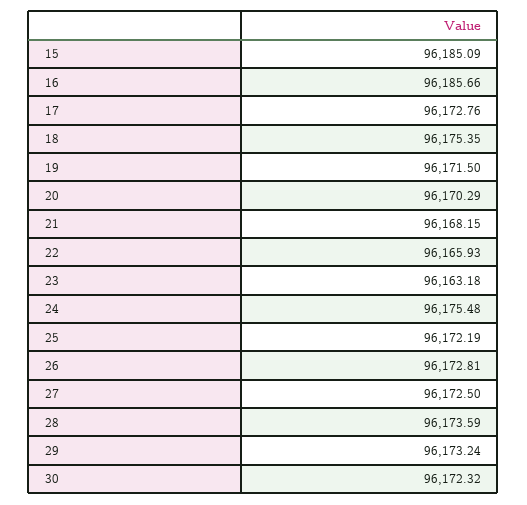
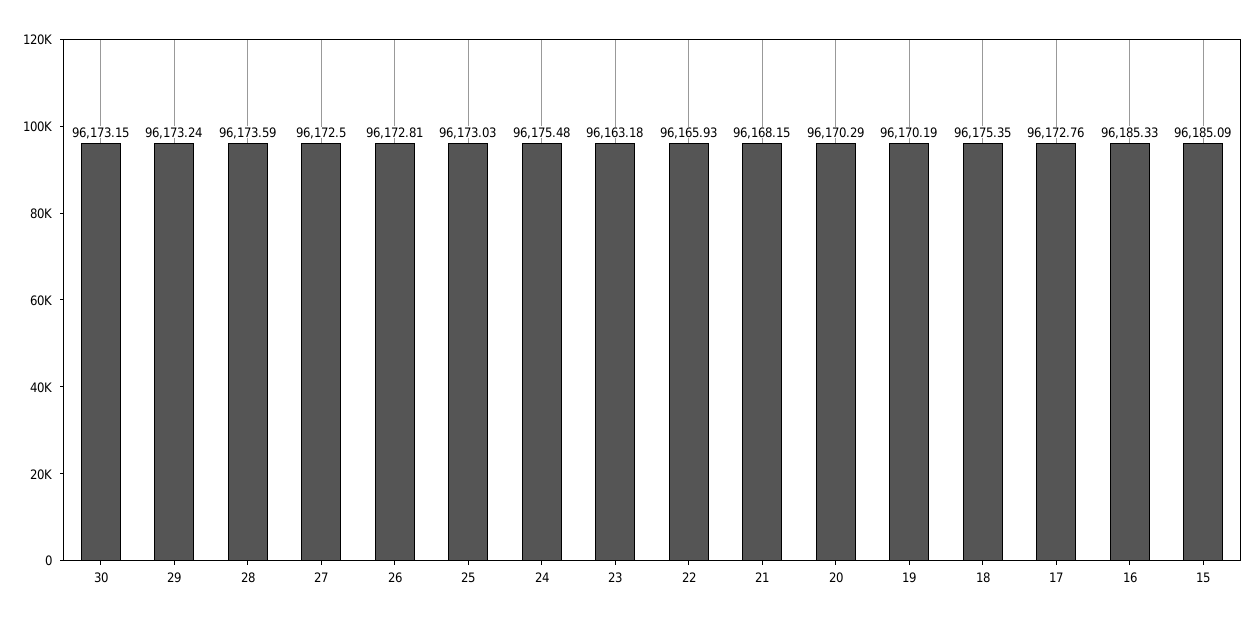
  {
    "15": 96185.09,
-   "16": 96185.66,
+   "16": 96185.33,
    "17": 96172.76,
    "18": 96175.35,
-   "19": 96171.5,
+   "19": 96170.19,
    "20": 96170.29,
    "21": 96168.15,
    "22": 96165.93,
    "23": 96163.18,
    "24": 96175.48,
-   "25": 96172.19,
+   "25": 96173.03,
    "26": 96172.81,
    "27": 96172.5,
    "28": 96173.59,
    "29": 96173.24,
-   "30": 96172.32
+   "30": 96173.15
  }

